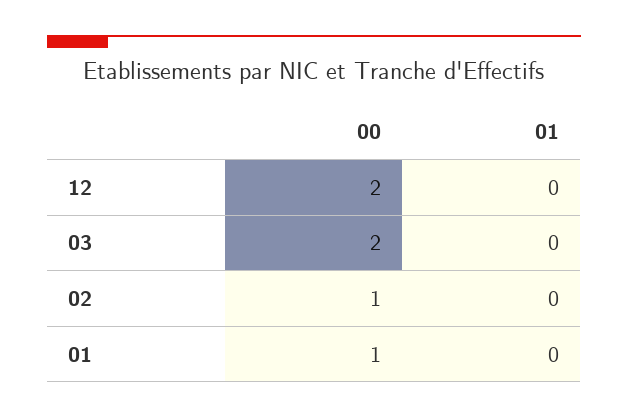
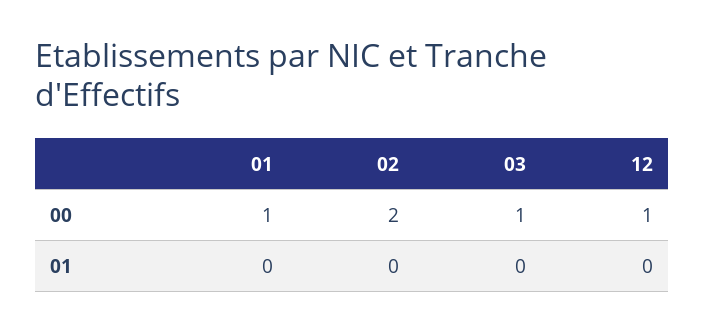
  {
    "00": {
-     "12": 2,
+     "12": 1,
-     "03": 2,
+     "03": 1,
-     "02": 1,
+     "02": 2,
      "01": 1
    },
    "01": {
      "12": 0,
      "03": 0,
      "02": 0,
      "01": 0
    }
  }

